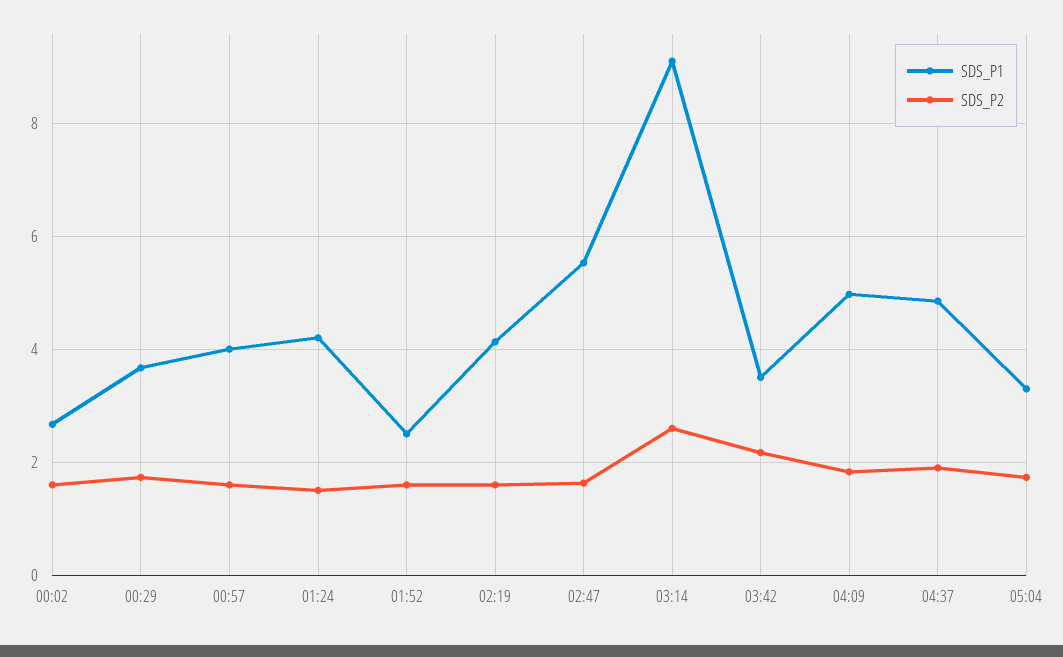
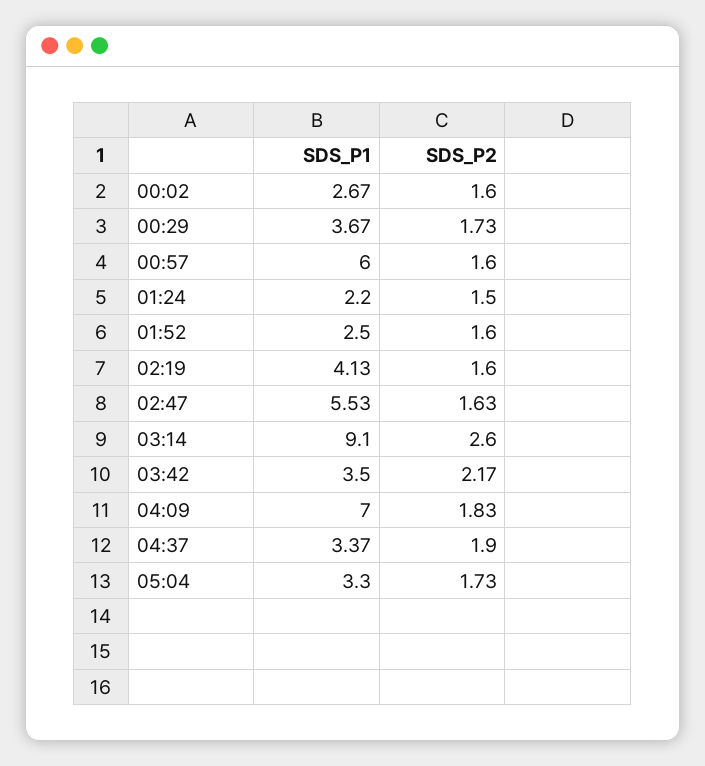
  {
    "SDS_P1": {
      "00:02": 2.67,
      "00:29": 3.67,
-     "00:57": 4,
+     "00:57": 6,
-     "01:24": 4.2,
+     "01:24": 2.2,
      "01:52": 2.5,
      "02:19": 4.13,
      "02:47": 5.53,
      "03:14": 9.1,
      "03:42": 3.5,
-     "04:09": 5,
+     "04:09": 7,
-     "04:37": 4.8,
+     "04:37": 3.37,
      "05:04": 3.3
    },
    "SDS_P2": {
      "00:02": 1.6,
      "00:29": 1.73,
      "00:57": 1.6,
      "01:24": 1.5,
      "01:52": 1.6,
      "02:19": 1.6,
      "02:47": 1.63,
      "03:14": 2.6,
      "03:42": 2.17,
      "04:09": 1.83,
      "04:37": 1.9,
      "05:04": 1.73
    }
  }

